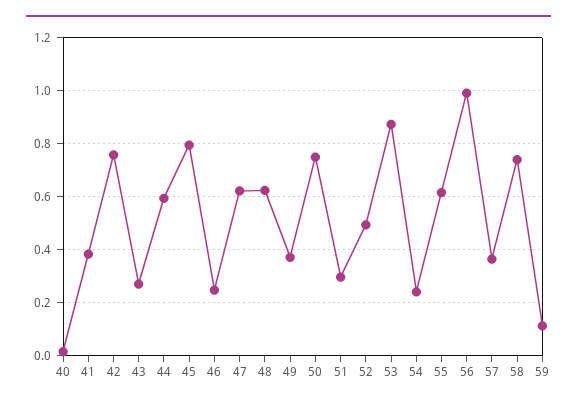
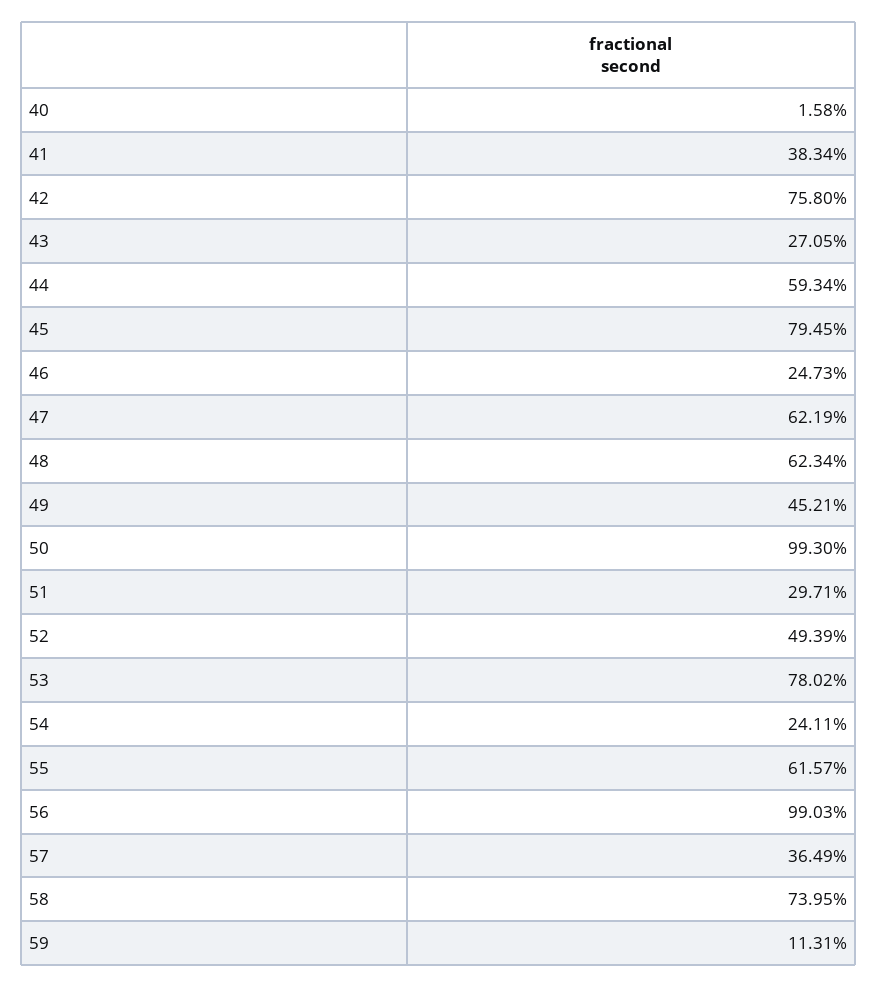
  {
    "40": 0.0158,
    "41": 0.3834,
    "42": 0.758,
    "43": 0.2705,
    "44": 0.5934,
    "45": 0.7945,
    "46": 0.2473,
    "47": 0.6219,
    "48": 0.6234,
-   "49": 0.375,
+   "49": 0.4521,
-   "50": 0.75,
+   "50": 0.993,
    "51": 0.2971,
    "52": 0.4939,
-   "53": 0.875,
+   "53": 0.7802,
    "54": 0.2411,
    "55": 0.6157,
    "56": 0.9903,
    "57": 0.3649,
    "58": 0.7395,
    "59": 0.1131
  }

